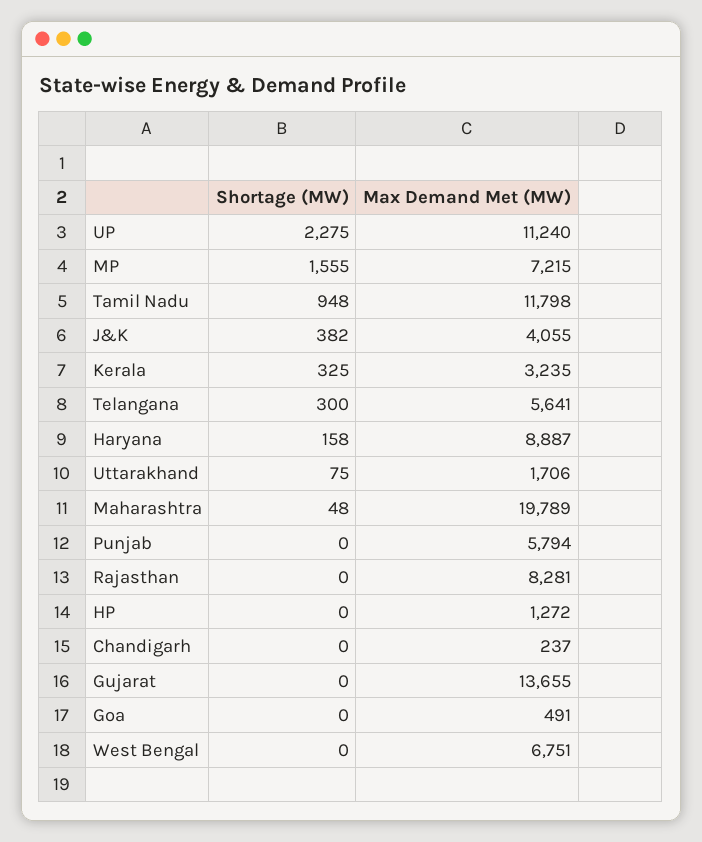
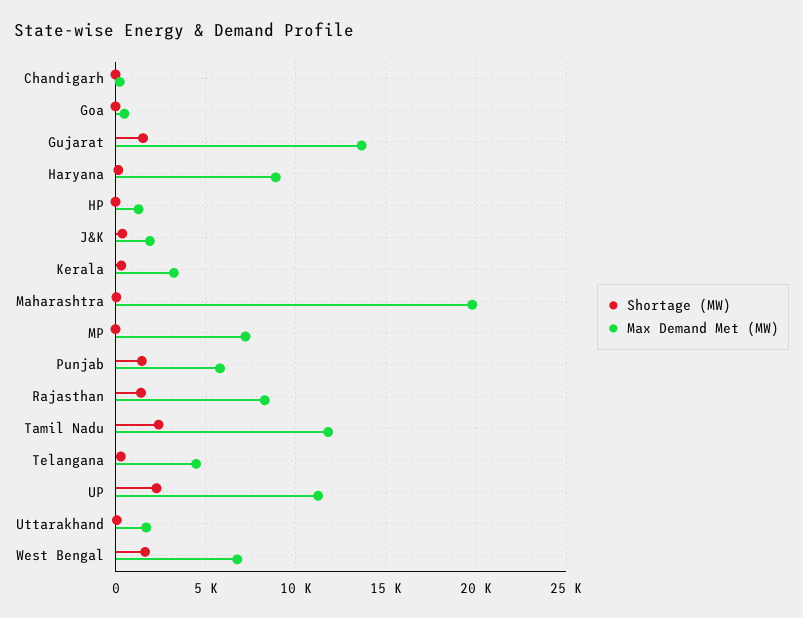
  {
    "Shortage (MW)": {
      "UP": 2275,
-     "MP": 1555,
+     "MP": 0,
-     "Tamil Nadu": 948,
+     "Tamil Nadu": 2500,
      "J&K": 382,
      "Kerala": 325,
      "Telangana": 300,
      "Haryana": 158,
      "Uttarakhand": 75,
      "Maharashtra": 48,
-     "Punjab": 0,
+     "Punjab": 1500,
-     "Rajasthan": 0,
+     "Rajasthan": 1500,
      "HP": 0,
      "Chandigarh": 0,
-     "Gujarat": 0,
+     "Gujarat": 1500,
      "Goa": 0,
-     "West Bengal": 0
+     "West Bengal": 1500
    },
    "Max Demand Met (MW)": {
      "UP": 11240,
      "MP": 7215,
      "Tamil Nadu": 11798,
-     "J&K": 4055,
+     "J&K": 2000,
      "Kerala": 3235,
-     "Telangana": 5641,
+     "Telangana": 4500,
      "Haryana": 8887,
      "Uttarakhand": 1706,
      "Maharashtra": 19789,
      "Punjab": 5794,
      "Rajasthan": 8281,
      "HP": 1272,
      "Chandigarh": 237,
      "Gujarat": 13655,
      "Goa": 491,
      "West Bengal": 6751
    }
  }

